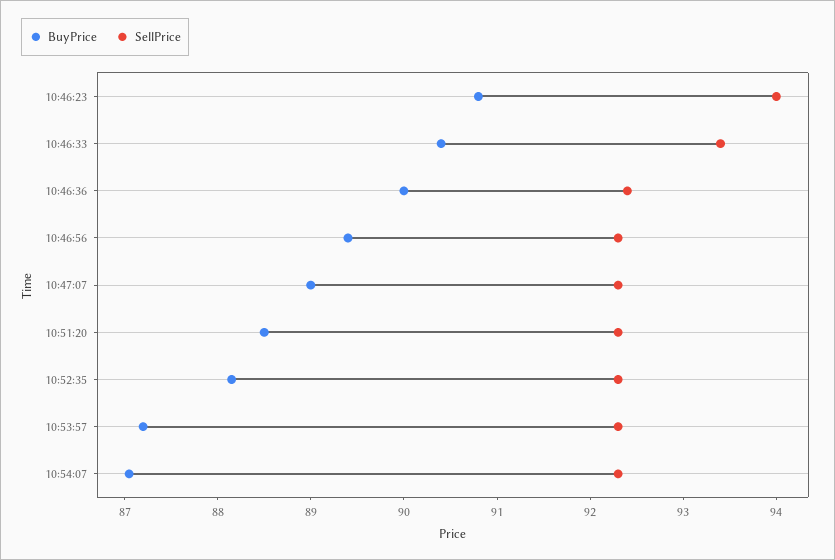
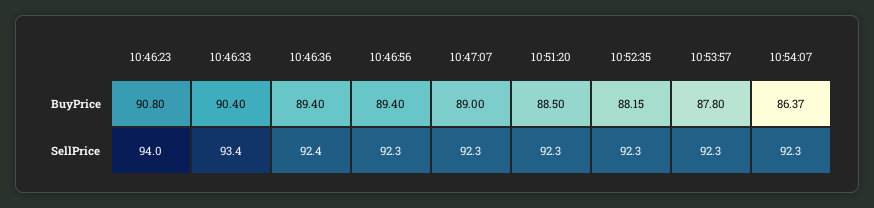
  {
    "BuyPrice": {
      "10:46:23": 90.8,
      "10:46:33": 90.4,
-     "10:46:36": 90,
+     "10:46:36": 89.4,
      "10:46:56": 89.4,
      "10:47:07": 89,
      "10:51:20": 88.5,
      "10:52:35": 88.15,
-     "10:53:57": 87.2,
+     "10:53:57": 87.8,
-     "10:54:07": 87
+     "10:54:07": 86.37
    },
    "SellPrice": {
      "10:46:23": 94,
      "10:46:33": 93.4,
      "10:46:36": 92.4,
      "10:46:56": 92.3,
      "10:47:07": 92.3,
      "10:51:20": 92.3,
      "10:52:35": 92.3,
      "10:53:57": 92.3,
      "10:54:07": 92.3
    }
  }

